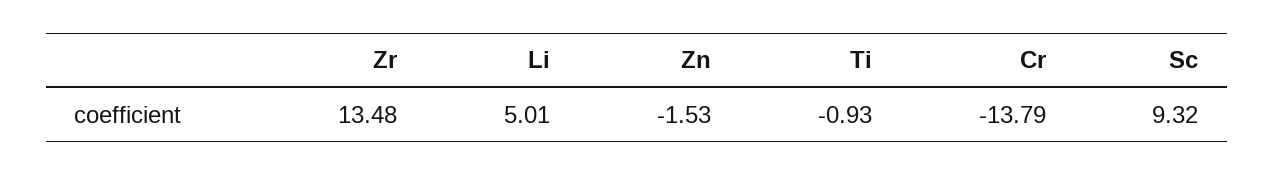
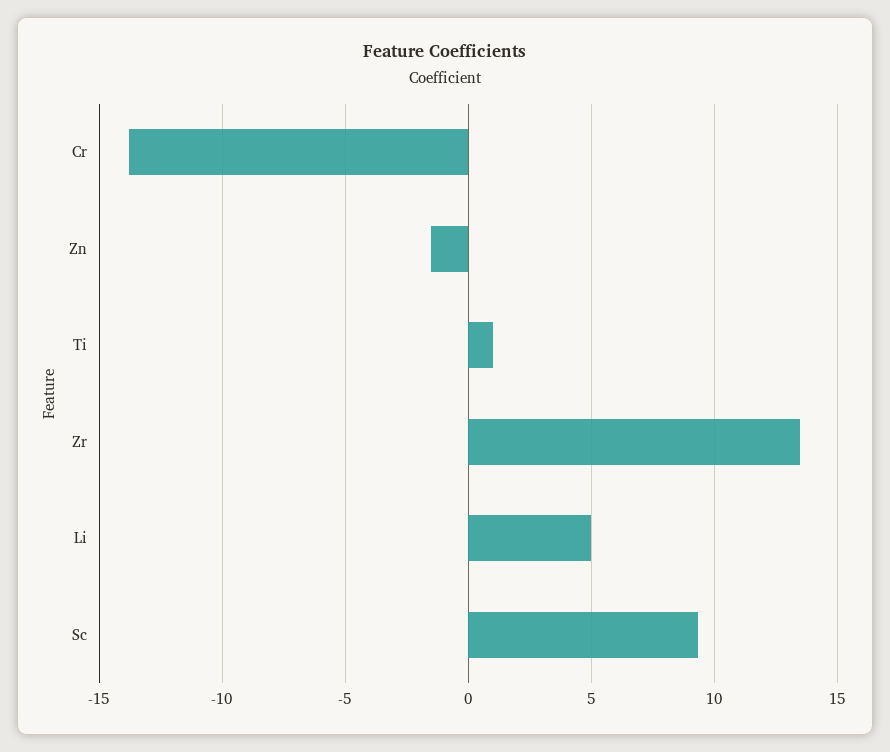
  {
    "Zr": 13.48,
    "Li": 5.01,
    "Zn": -1.53,
-   "Ti": -0.93,
+   "Ti": 1,
    "Cr": -13.79,
    "Sc": 9.32
  }

